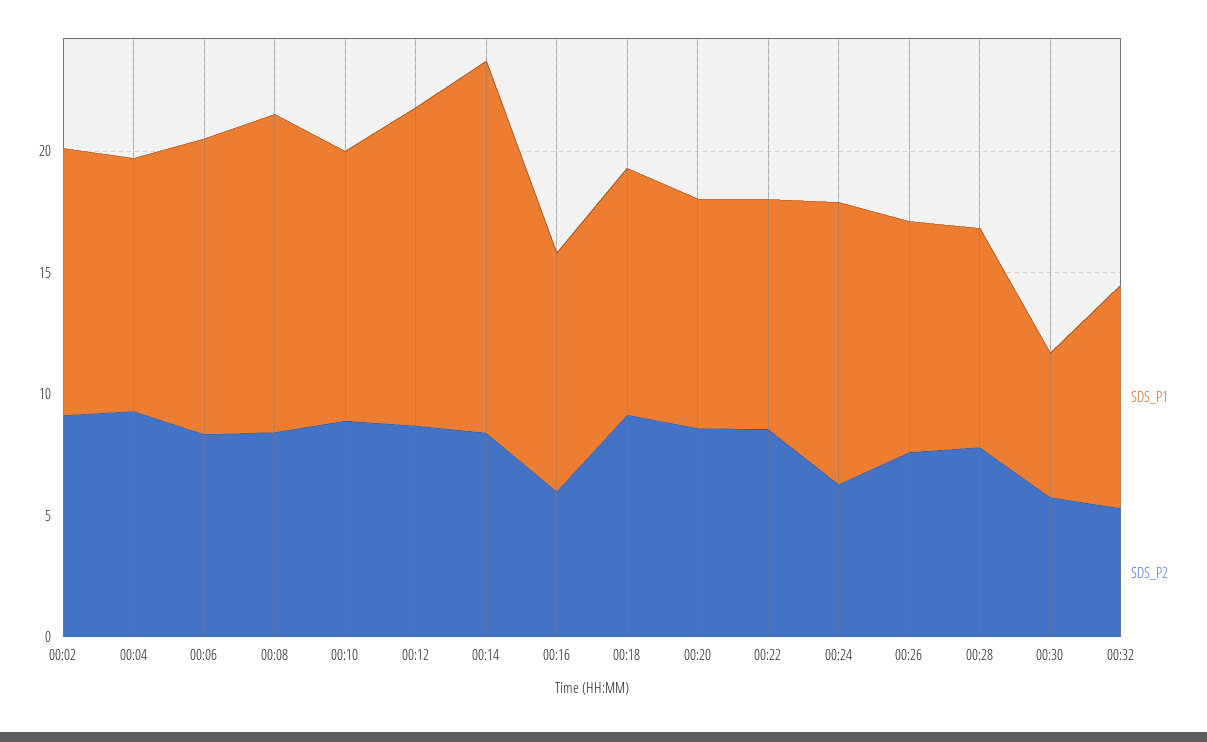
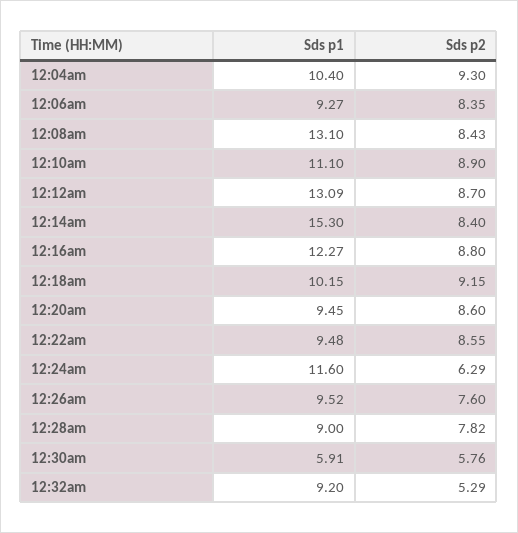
  {
    "SDS_P1": {
-     "00:02": 11,
      "00:04": 10.4,
-     "00:06": 12,
+     "00:06": 9.27,
      "00:08": 13.1,
      "00:10": 11.1,
      "00:12": 13.09,
      "00:14": 15.3,
-     "00:16": 10,
+     "00:16": 12.27,
      "00:18": 10.15,
      "00:20": 9.45,
      "00:22": 9.48,
      "00:24": 11.6,
      "00:26": 9.52,
      "00:28": 9,
      "00:30": 5.91,
      "00:32": 9.2
    },
    "SDS_P2": {
-     "00:02": 9,
      "00:04": 9.3,
      "00:06": 8.35,
      "00:08": 8.43,
      "00:10": 8.9,
      "00:12": 8.7,
      "00:14": 8.4,
-     "00:16": 6,
+     "00:16": 8.8,
      "00:18": 9.15,
      "00:20": 8.6,
      "00:22": 8.55,
      "00:24": 6.29,
      "00:26": 7.6,
      "00:28": 7.82,
      "00:30": 5.76,
      "00:32": 5.29
    }
  }

